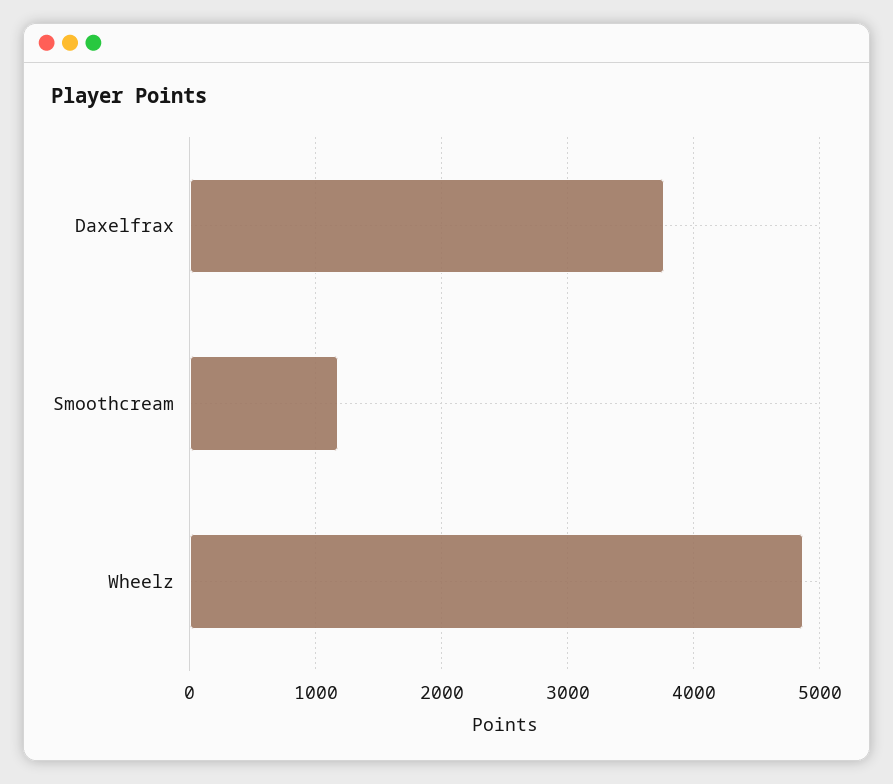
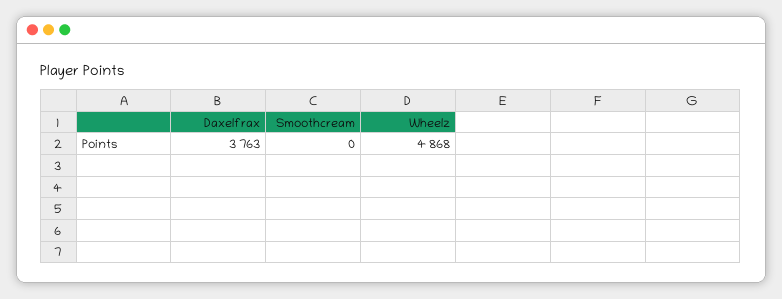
  {
    "Daxelfrax": 3763,
-   "Smoothcream": 1200,
+   "Smoothcream": 0,
    "Wheelz": 4868
  }

